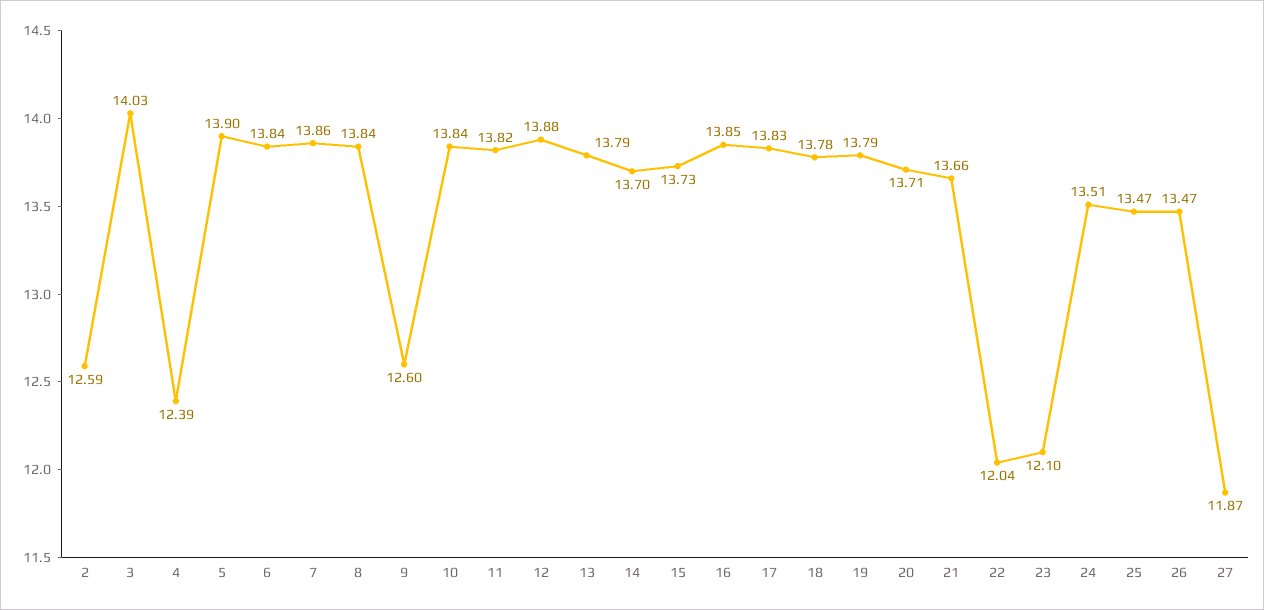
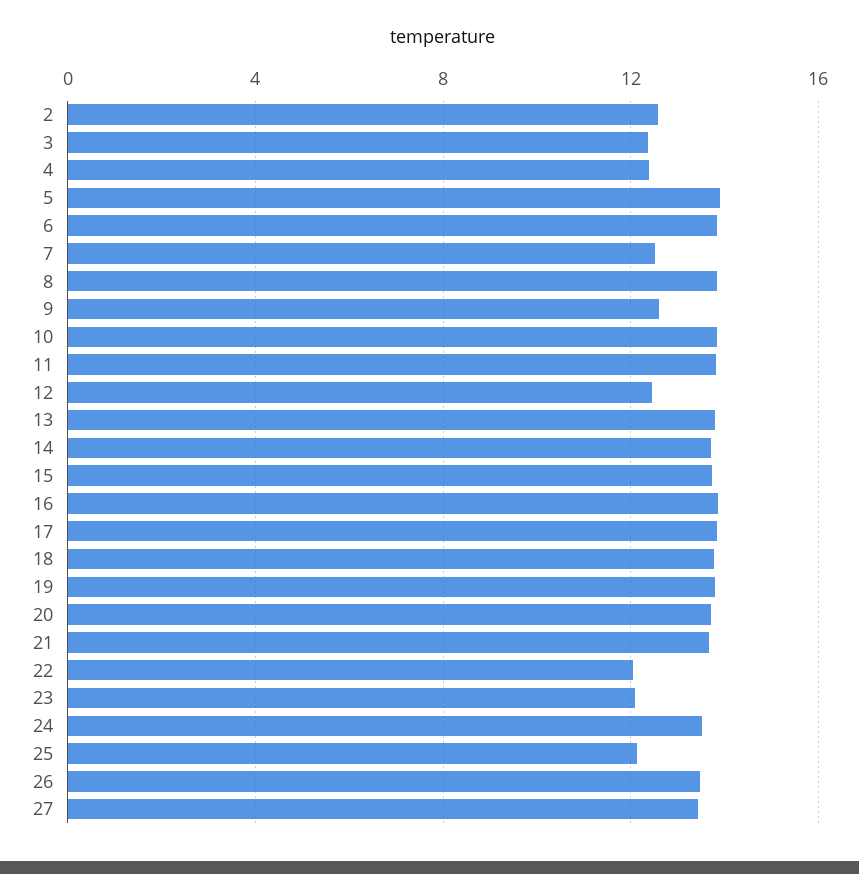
  {
    "2": 12.59,
-   "3": 14.03,
+   "3": 12.5,
    "4": 12.39,
    "5": 13.9,
    "6": 13.84,
-   "7": 13.86,
+   "7": 12.5,
    "8": 13.84,
    "9": 12.6,
    "10": 13.84,
    "11": 13.82,
-   "12": 13.88,
+   "12": 12.5,
    "13": 13.79,
    "14": 13.7,
    "15": 13.73,
    "16": 13.85,
    "17": 13.83,
    "18": 13.78,
    "19": 13.79,
    "20": 13.71,
    "21": 13.66,
    "22": 12.04,
    "23": 12.1,
    "24": 13.51,
-   "25": 13.47,
+   "25": 12,
    "26": 13.47,
-   "27": 11.87
+   "27": 13.5
  }

